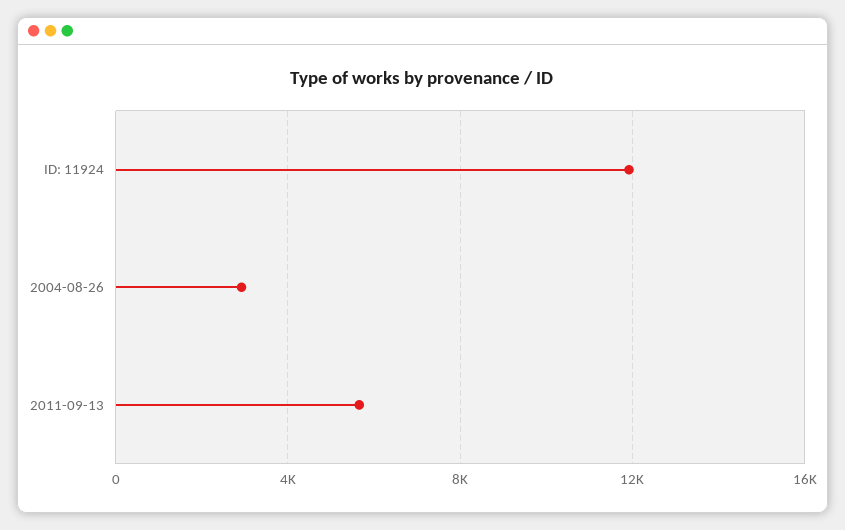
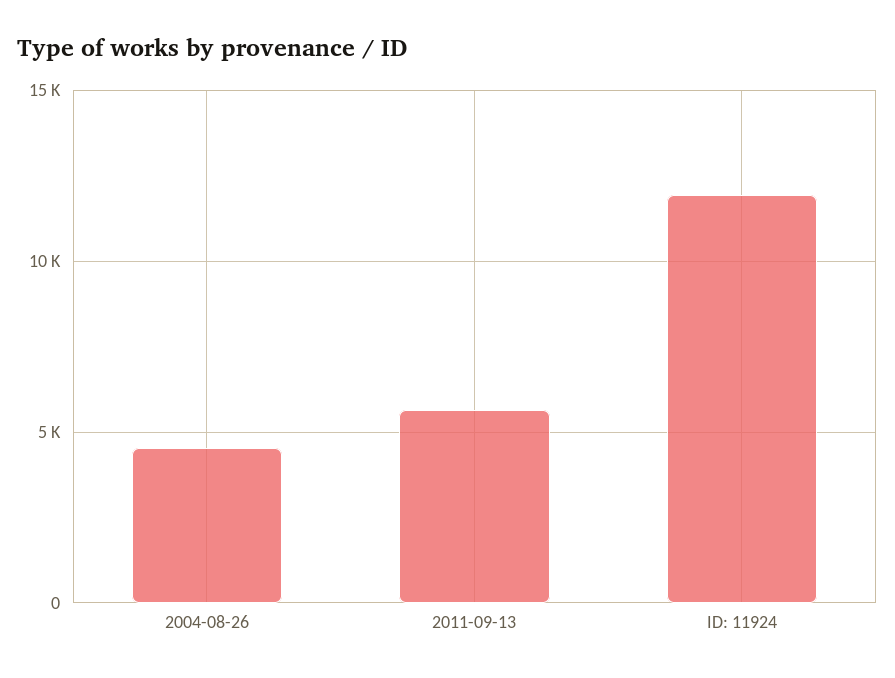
  {
    "ID: 11924": 12000,
-   "2004-08-26": 3000,
+   "2004-08-26": 4500,
    "2011-09-13": 5500
  }

